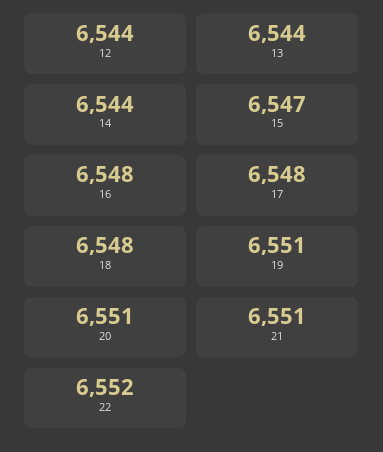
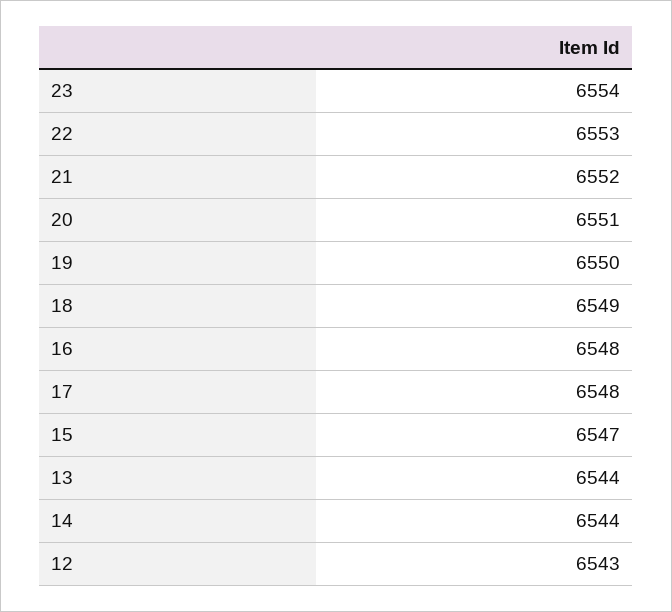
  {
-   "12": 6544,
+   "12": 6543,
    "13": 6544,
    "14": 6544,
    "15": 6547,
    "16": 6548,
    "17": 6548,
-   "18": 6548,
+   "18": 6549,
-   "19": 6551,
+   "19": 6550,
    "20": 6551,
-   "21": 6551,
+   "21": 6552,
-   "22": 6552
+   "22": 6553,
+   "23": 6554
  }

